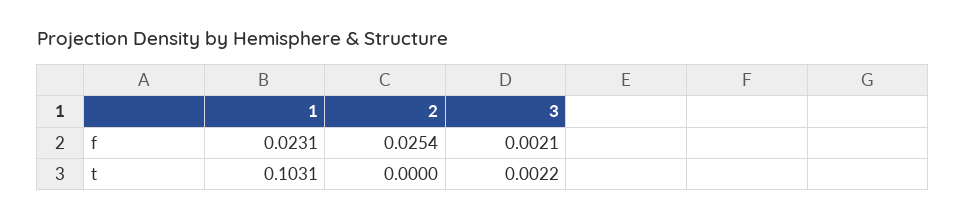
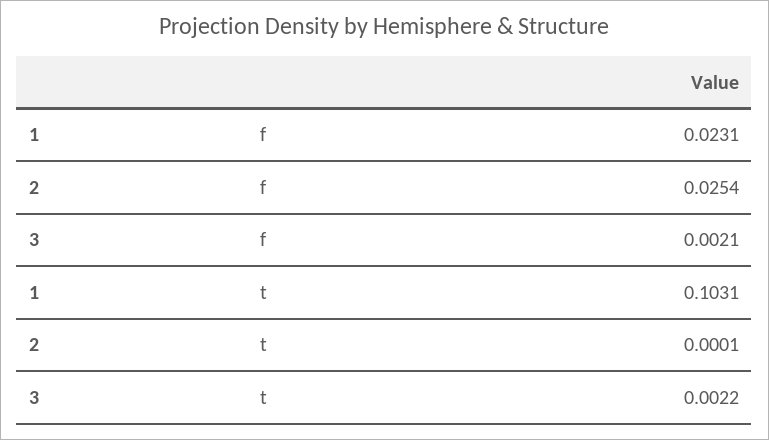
  {
    "1": {
      "f": 0.0231,
      "t": 0.1031
    },
    "2": {
      "f": 0.0254,
-     "t": 0
+     "t": 0.0001
    },
    "3": {
      "f": 0.0021,
      "t": 0.0022
    }
  }

